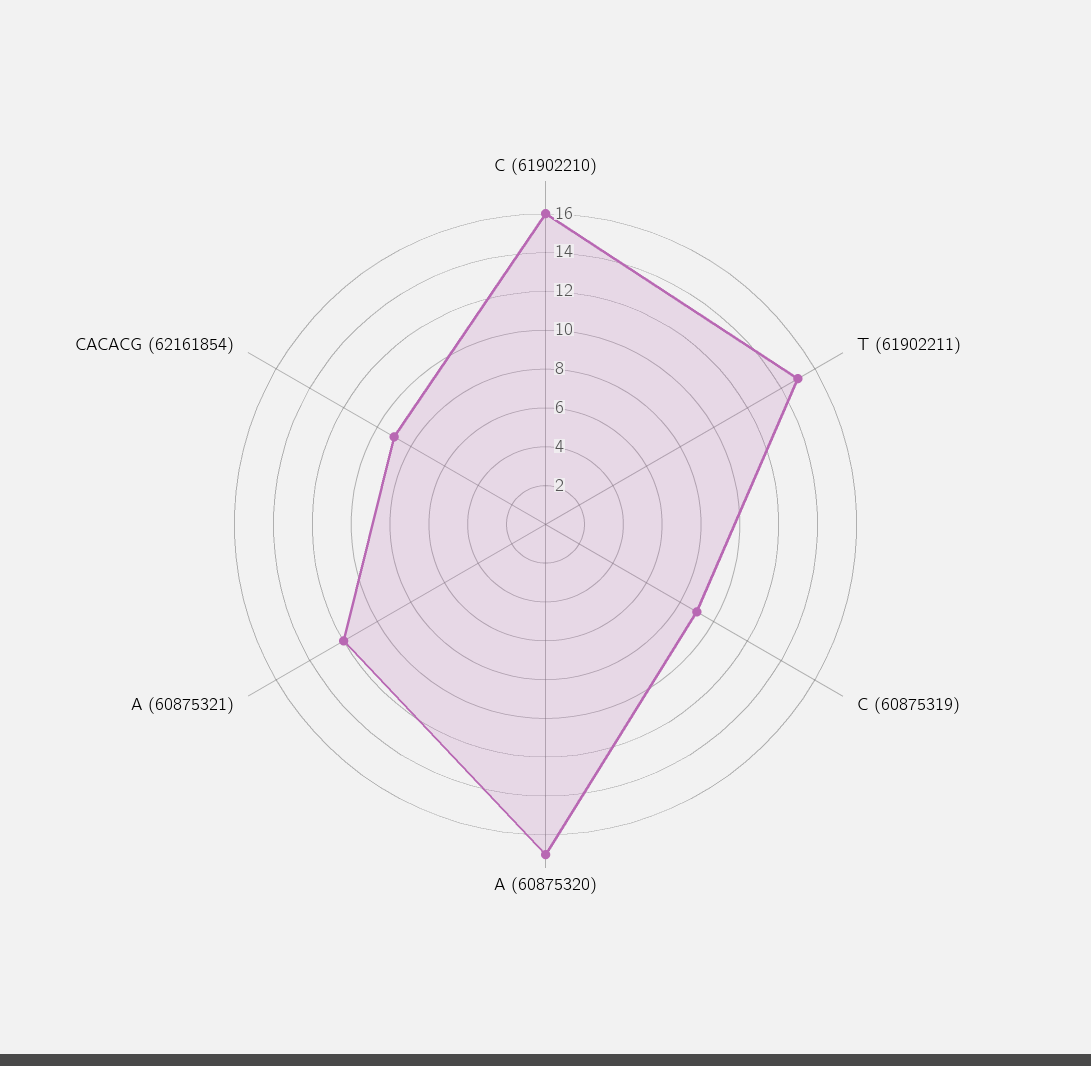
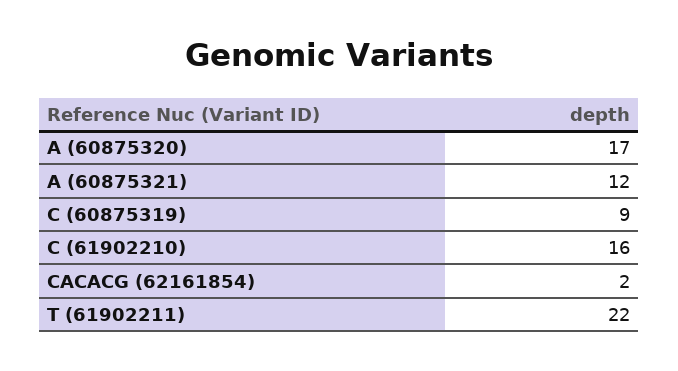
  {
    "C (61902210)": 16,
-   "T (61902211)": 15,
+   "T (61902211)": 22,
    "C (60875319)": 9,
    "A (60875320)": 17,
    "A (60875321)": 12,
-   "CACACG (62161854)": 9
+   "CACACG (62161854)": 2
  }

